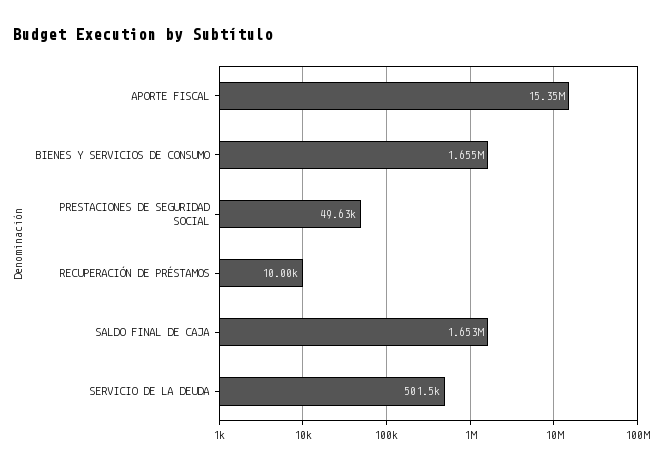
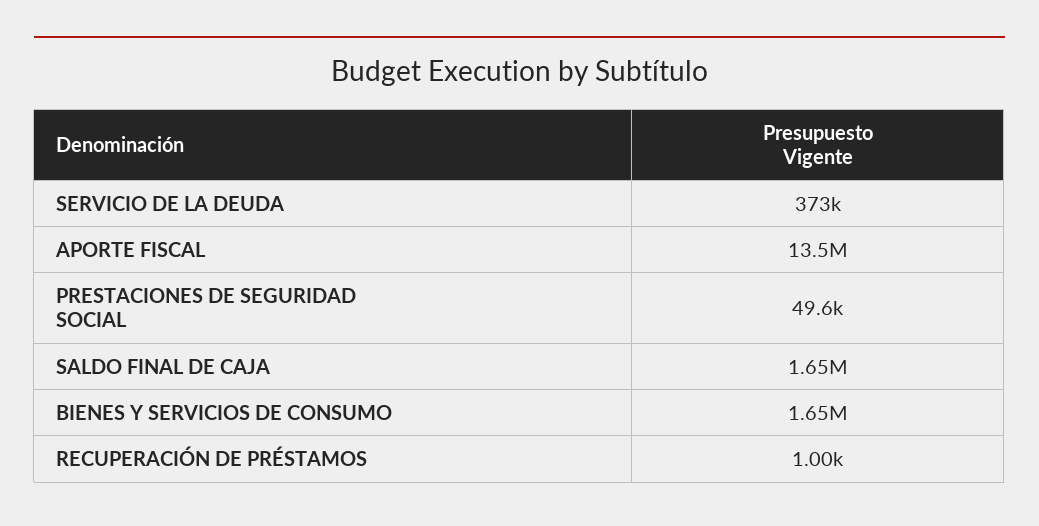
  {
-   "APORTE FISCAL": 15350000,
+   "APORTE FISCAL": 13500000,
    "BIENES Y SERVICIOS DE CONSUMO": 1655000,
    "PRESTACIONES DE SEGURIDAD SOCIAL": 49630,
-   "RECUPERACIÓN DE PRÉSTAMOS": 10000,
+   "RECUPERACIÓN DE PRÉSTAMOS": 1000,
    "SALDO FINAL DE CAJA": 1653000,
-   "SERVICIO DE LA DEUDA": 501500
+   "SERVICIO DE LA DEUDA": 373000
  }

